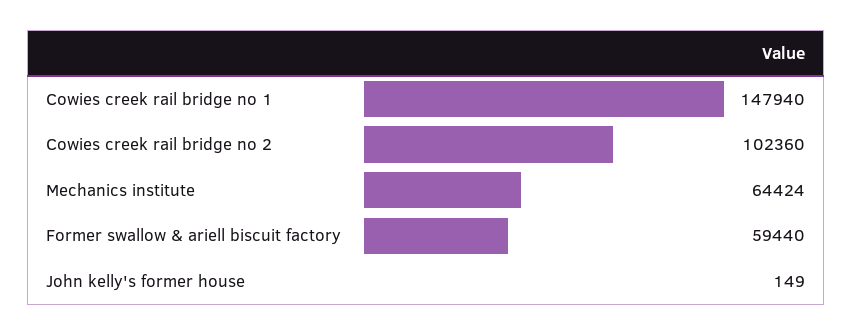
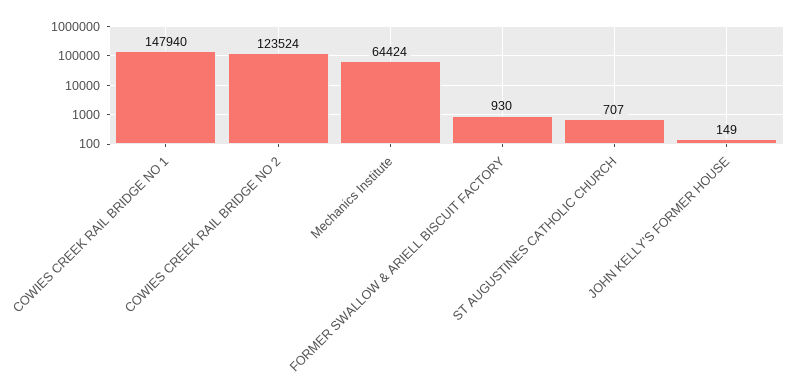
  {
    "Cowies creek rail bridge no 1": 147940,
-   "Cowies creek rail bridge no 2": 102360,
+   "Cowies creek rail bridge no 2": 123524,
    "Mechanics institute": 64424,
-   "Former swallow & ariell biscuit factory": 59440,
+   "Former swallow & ariell biscuit factory": 930,
-   "John kelly's former house": 149
+   "John kelly's former house": 149,
+   "ST AUGUSTINES CATHOLIC CHURCH": 707
  }

